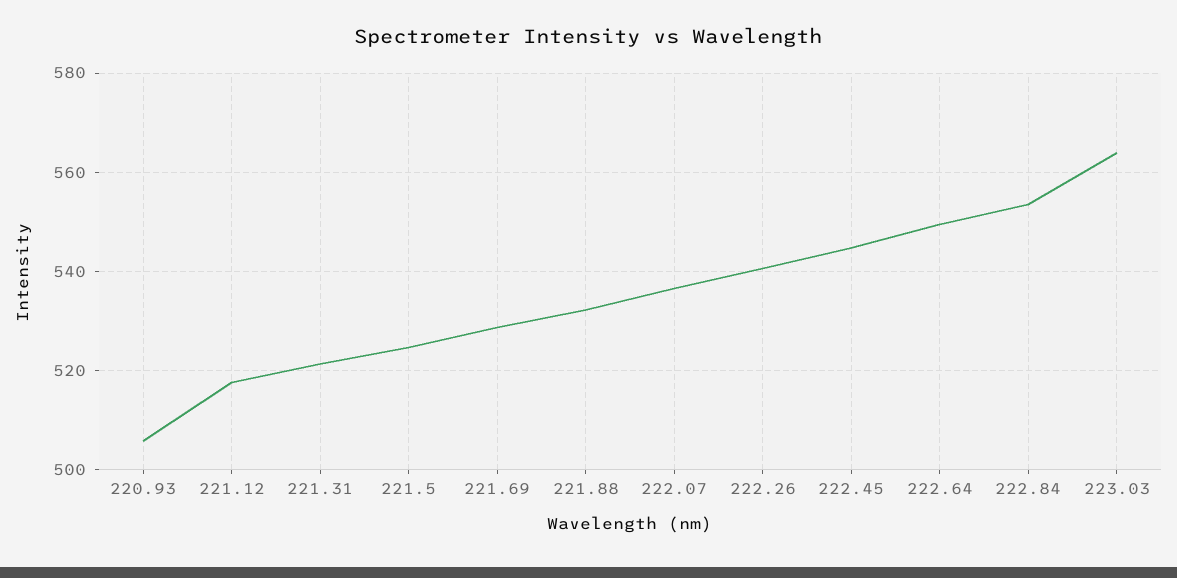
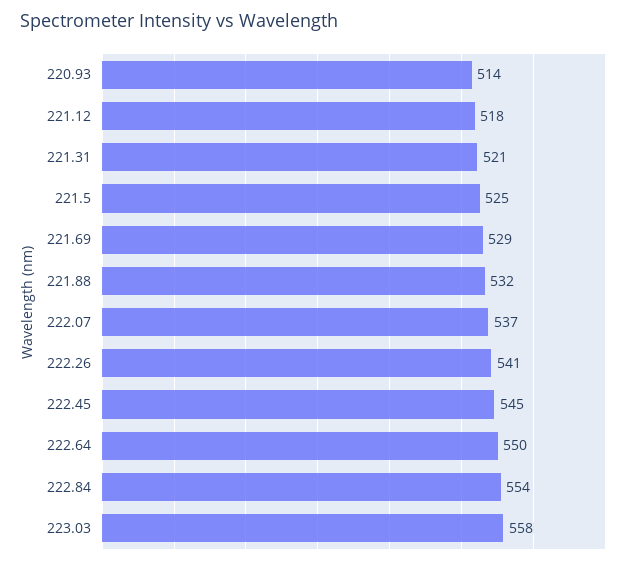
  {
-   "220.93": 506,
+   "220.93": 514,
    "221.12": 518,
    "221.31": 521,
    "221.5": 525,
    "221.69": 529,
    "221.88": 532,
    "222.07": 537,
    "222.26": 541,
    "222.45": 545,
    "222.64": 550,
    "222.84": 554,
-   "223.03": 564
+   "223.03": 558
  }

